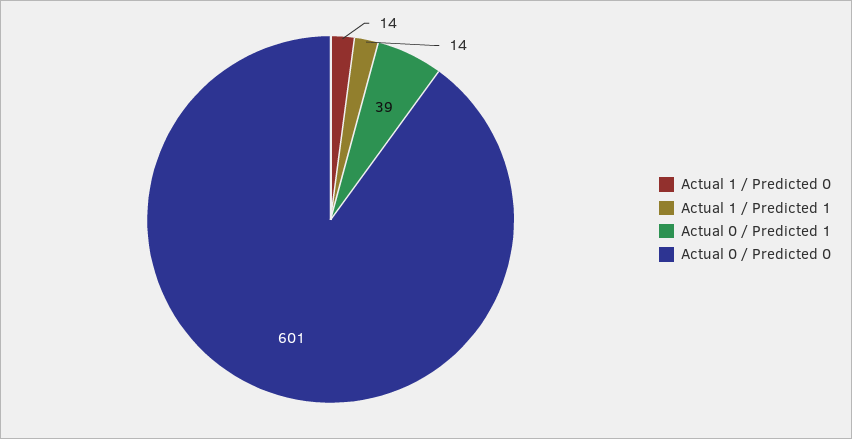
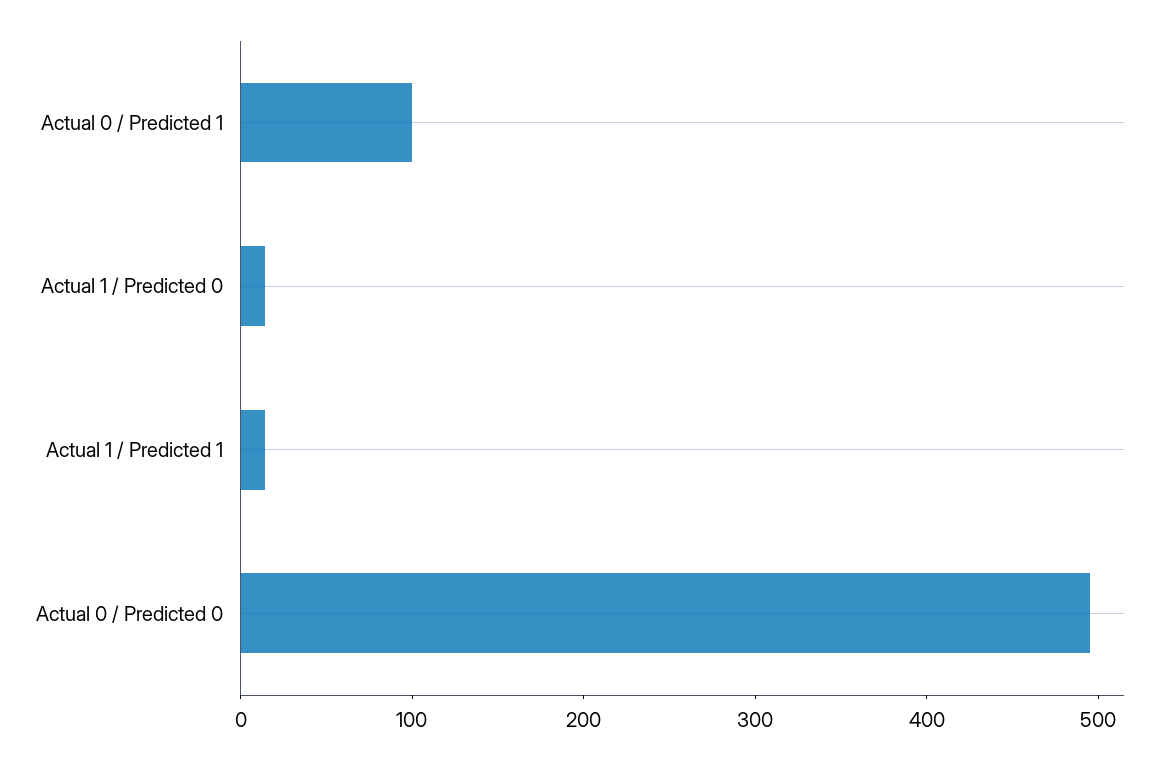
  {
    "Actual 1 / Predicted 0": 14,
    "Actual 1 / Predicted 1": 14,
-   "Actual 0 / Predicted 1": 39,
+   "Actual 0 / Predicted 1": 100,
-   "Actual 0 / Predicted 0": 601
+   "Actual 0 / Predicted 0": 500
  }

